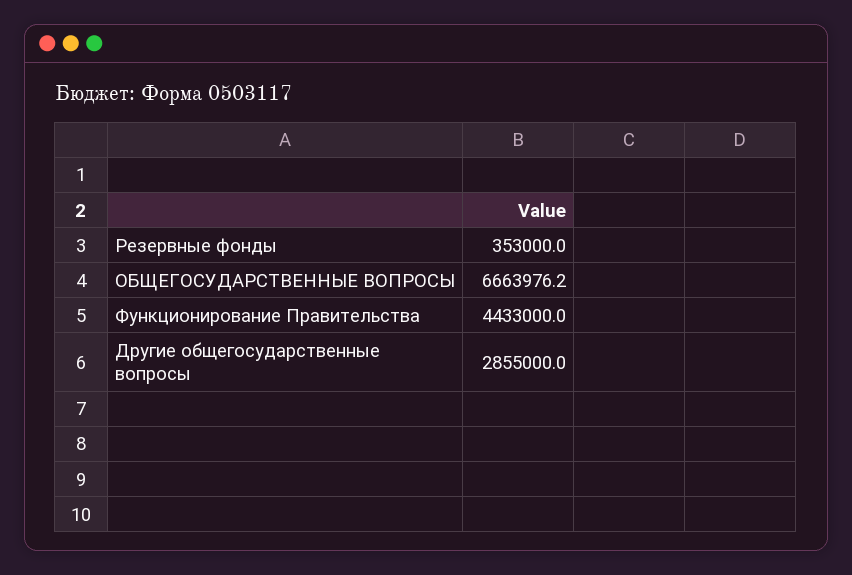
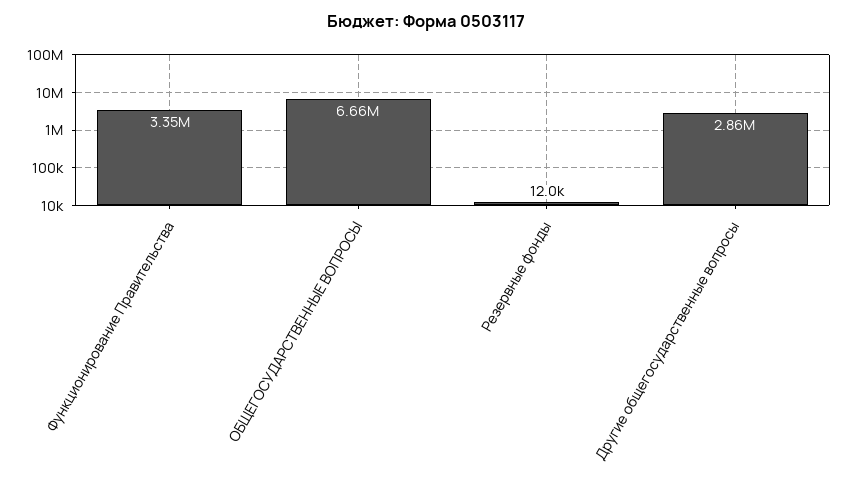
  {
-   "Резервные фонды": 353000,
+   "Резервные фонды": 12000,
    "ОБЩЕГОСУДАРСТВЕННЫЕ ВОПРОСЫ": 6663976.2,
-   "Функционирование Правительства": 4433000,
+   "Функционирование Правительства": 3350000,
    "Другие общегосударственные вопросы": 2855000
  }

